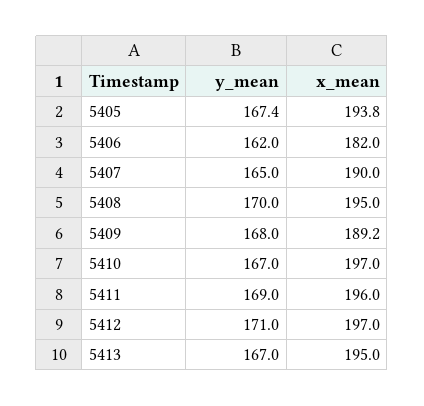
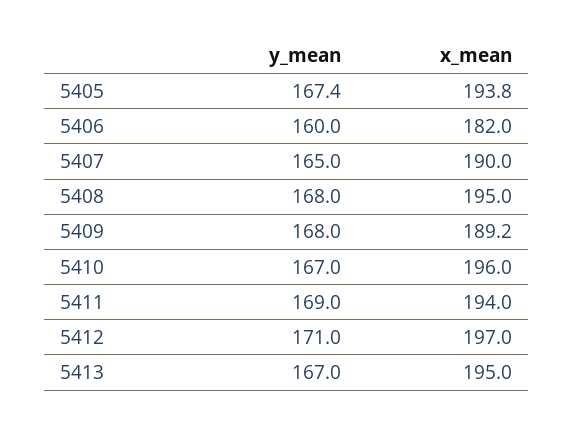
  {
    "y_mean": {
      "5405": 167.4,
-     "5406": 162,
+     "5406": 160,
      "5407": 165,
-     "5408": 170,
+     "5408": 168,
      "5409": 168,
      "5410": 167,
      "5411": 169,
      "5412": 171,
      "5413": 167
    },
    "x_mean": {
      "5405": 193.8,
      "5406": 182,
      "5407": 190,
      "5408": 195,
      "5409": 189.2,
-     "5410": 197,
+     "5410": 196,
-     "5411": 196,
+     "5411": 194,
      "5412": 197,
      "5413": 195
    }
  }

